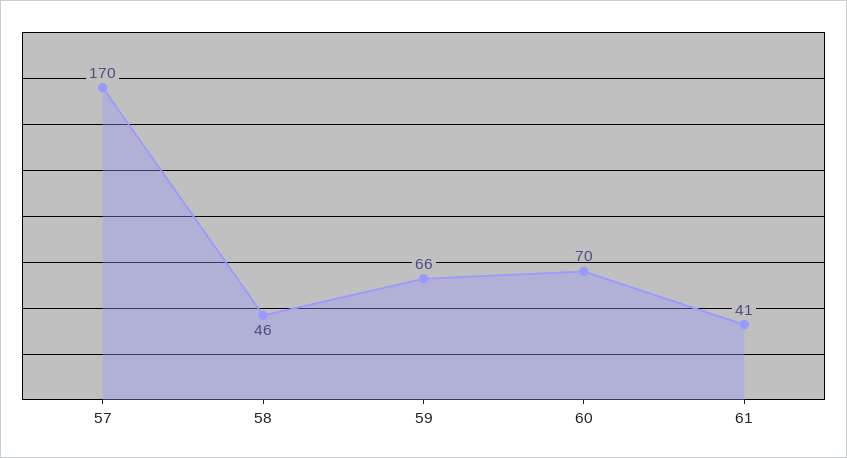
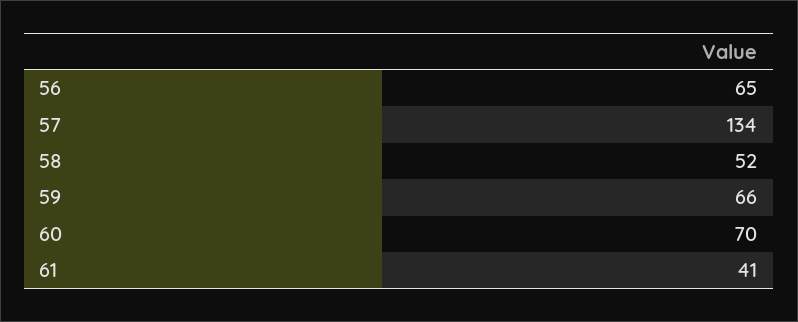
  {
-   "57": 170,
+   "57": 134,
-   "58": 46,
+   "58": 52,
    "59": 66,
    "60": 70,
-   "61": 41
+   "61": 41,
+   "56": 65
  }

